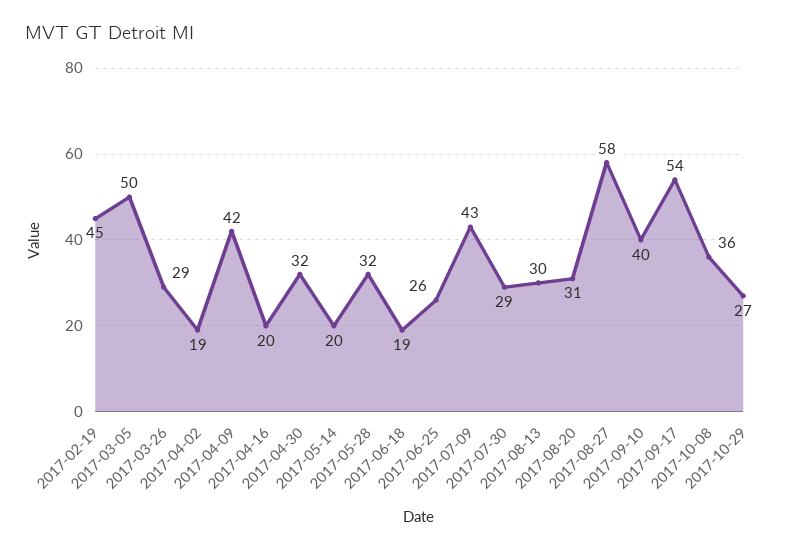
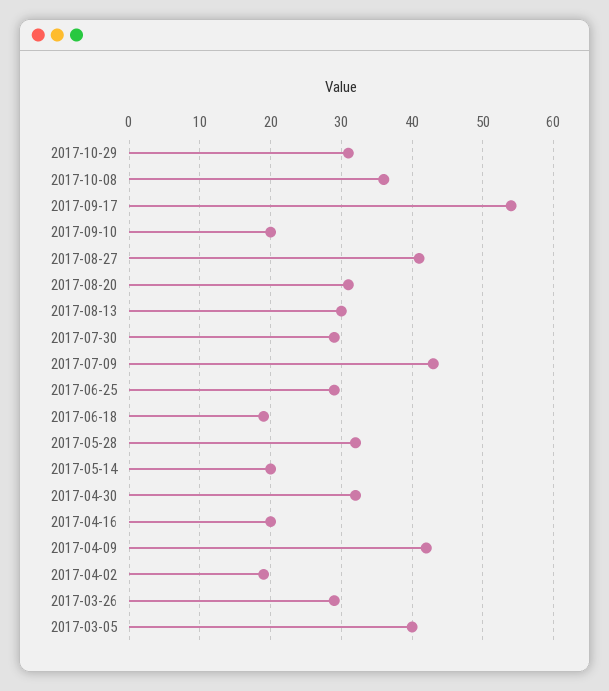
  {
-   "2017-02-19": 45,
-   "2017-03-05": 50,
+   "2017-03-05": 40,
    "2017-03-26": 29,
    "2017-04-02": 19,
    "2017-04-09": 42,
    "2017-04-16": 20,
    "2017-04-30": 32,
    "2017-05-14": 20,
    "2017-05-28": 32,
    "2017-06-18": 19,
-   "2017-06-25": 26,
+   "2017-06-25": 29,
    "2017-07-09": 43,
    "2017-07-30": 29,
    "2017-08-13": 30,
    "2017-08-20": 31,
-   "2017-08-27": 58,
+   "2017-08-27": 41,
-   "2017-09-10": 40,
+   "2017-09-10": 20,
    "2017-09-17": 54,
    "2017-10-08": 36,
-   "2017-10-29": 27
+   "2017-10-29": 31
  }

